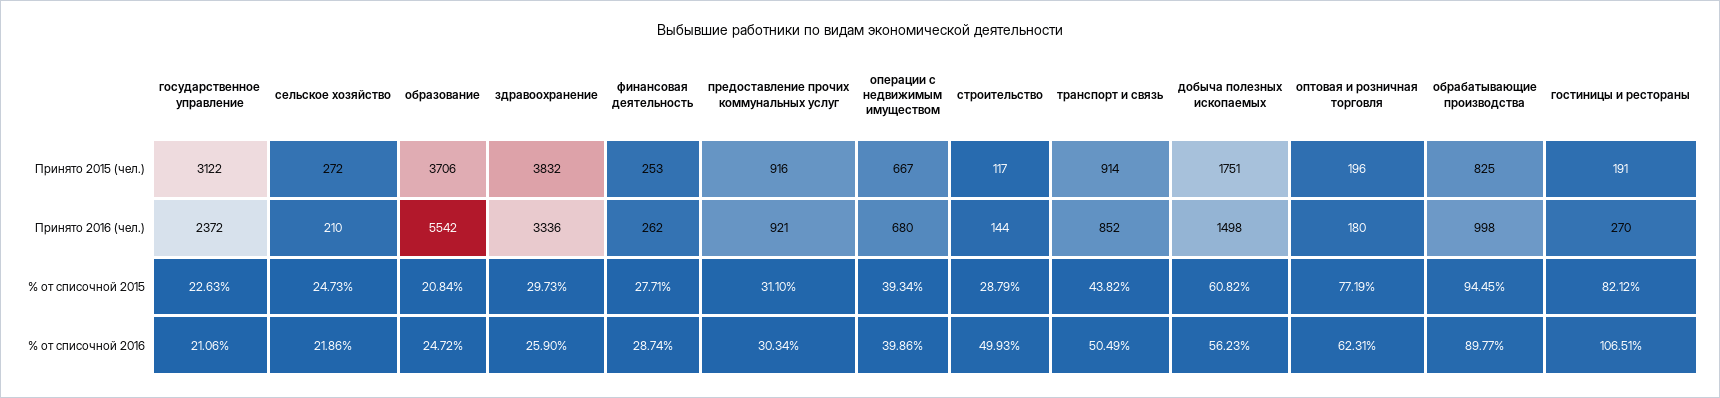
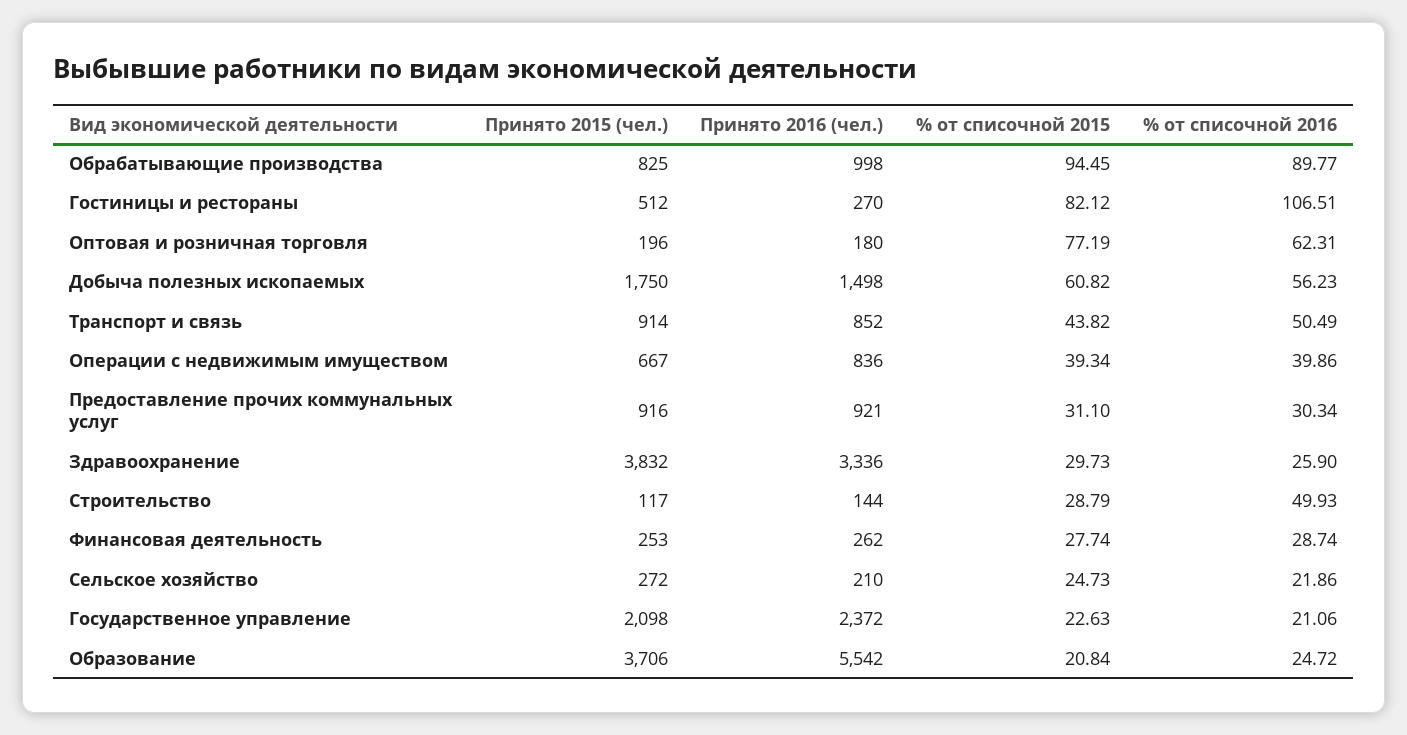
  {
    "государственное управление": {
-     "Принято 2015 (чел.)": 3122,
+     "Принято 2015 (чел.)": 2098,
      "Принято 2016 (чел.)": 2372,
      "% от списочной 2015": 22.63,
      "% от списочной 2016": 21.06
    },
    "сельское хозяйство": {
      "Принято 2015 (чел.)": 272,
      "Принято 2016 (чел.)": 210,
      "% от списочной 2015": 24.73,
      "% от списочной 2016": 21.86
    },
    "образование": {
      "Принято 2015 (чел.)": 3706,
      "Принято 2016 (чел.)": 5542,
      "% от списочной 2015": 20.84,
      "% от списочной 2016": 24.72
    },
    "здравоохранение": {
      "Принято 2015 (чел.)": 3832,
      "Принято 2016 (чел.)": 3336,
      "% от списочной 2015": 29.73,
      "% от списочной 2016": 25.9
    },
    "финансовая деятельность": {
      "Принято 2015 (чел.)": 253,
      "Принято 2016 (чел.)": 262,
-     "% от списочной 2015": 27.71,
+     "% от списочной 2015": 27.74,
      "% от списочной 2016": 28.74
    },
    "предоставление прочих коммунальных услуг": {
      "Принято 2015 (чел.)": 916,
      "Принято 2016 (чел.)": 921,
      "% от списочной 2015": 31.1,
      "% от списочной 2016": 30.34
    },
    "операции с недвижимым имуществом": {
      "Принято 2015 (чел.)": 667,
-     "Принято 2016 (чел.)": 680,
+     "Принято 2016 (чел.)": 836,
      "% от списочной 2015": 39.34,
      "% от списочной 2016": 39.86
    },
    "строительство": {
      "Принято 2015 (чел.)": 117,
      "Принято 2016 (чел.)": 144,
      "% от списочной 2015": 28.79,
      "% от списочной 2016": 49.93
    },
    "транспорт и связь": {
      "Принято 2015 (чел.)": 914,
      "Принято 2016 (чел.)": 852,
      "% от списочной 2015": 43.82,
      "% от списочной 2016": 50.49
    },
    "добыча полезных ископаемых": {
-     "Принято 2015 (чел.)": 1751,
+     "Принято 2015 (чел.)": 1750,
      "Принято 2016 (чел.)": 1498,
      "% от списочной 2015": 60.82,
      "% от списочной 2016": 56.23
    },
    "оптовая и розничная торговля": {
      "Принято 2015 (чел.)": 196,
      "Принято 2016 (чел.)": 180,
      "% от списочной 2015": 77.19,
      "% от списочной 2016": 62.31
    },
    "обрабатывающие производства": {
      "Принято 2015 (чел.)": 825,
      "Принято 2016 (чел.)": 998,
      "% от списочной 2015": 94.45,
      "% от списочной 2016": 89.77
    },
    "гостиницы и рестораны": {
-     "Принято 2015 (чел.)": 191,
+     "Принято 2015 (чел.)": 512,
      "Принято 2016 (чел.)": 270,
      "% от списочной 2015": 82.12,
      "% от списочной 2016": 106.51
    }
  }

